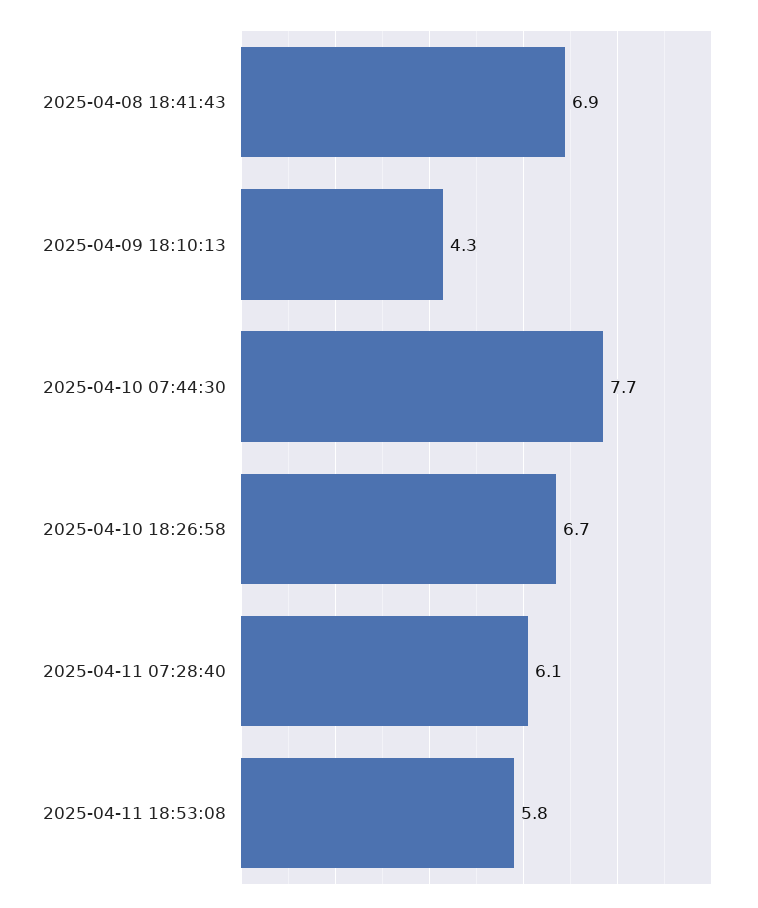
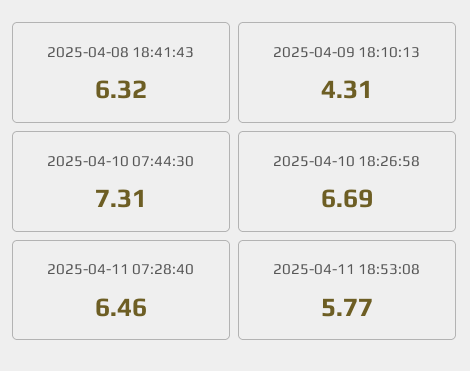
  {
-   "2025-04-08 18:41:43": 6.9,
+   "2025-04-08 18:41:43": 6.32,
    "2025-04-09 18:10:13": 4.31,
-   "2025-04-10 07:44:30": 7.7,
+   "2025-04-10 07:44:30": 7.31,
    "2025-04-10 18:26:58": 6.69,
-   "2025-04-11 07:28:40": 6.1,
+   "2025-04-11 07:28:40": 6.46,
    "2025-04-11 18:53:08": 5.77
  }

